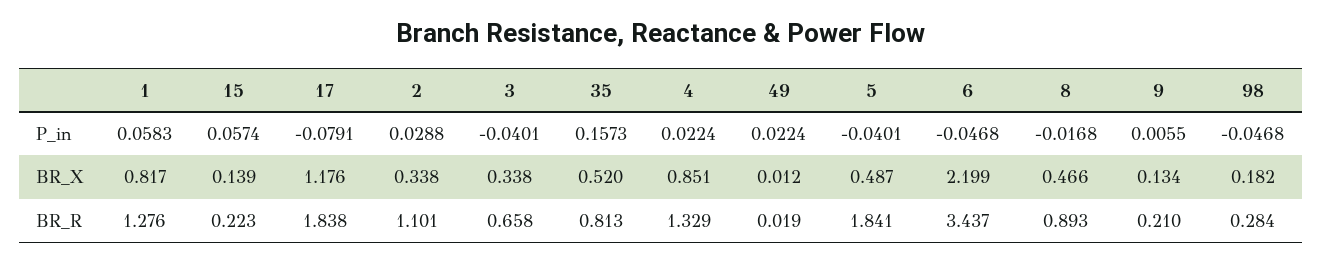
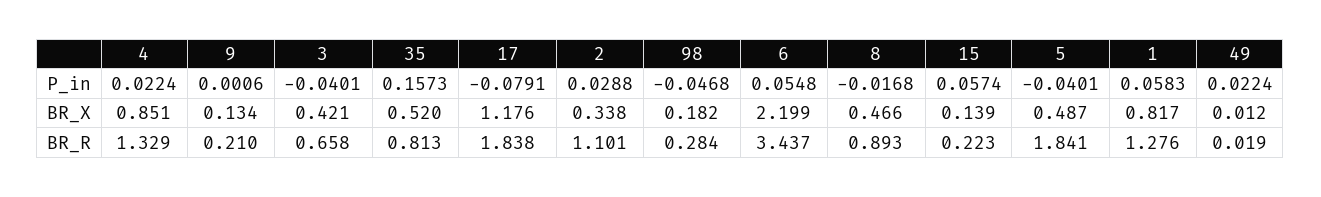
  {
    "1": {
      "P_in": 0.0583,
      "BR_X": 0.817,
      "BR_R": 1.276
    },
    "15": {
      "P_in": 0.0574,
      "BR_X": 0.139,
      "BR_R": 0.223
    },
    "17": {
      "P_in": -0.0791,
      "BR_X": 1.176,
      "BR_R": 1.838
    },
    "2": {
      "P_in": 0.0288,
      "BR_X": 0.338,
      "BR_R": 1.101
    },
    "3": {
      "P_in": -0.0401,
-     "BR_X": 0.338,
+     "BR_X": 0.421,
      "BR_R": 0.658
    },
    "35": {
      "P_in": 0.1573,
      "BR_X": 0.52,
      "BR_R": 0.813
    },
    "4": {
      "P_in": 0.0224,
      "BR_X": 0.851,
      "BR_R": 1.329
    },
    "49": {
      "P_in": 0.0224,
      "BR_X": 0.012,
      "BR_R": 0.019
    },
    "5": {
      "P_in": -0.0401,
      "BR_X": 0.487,
      "BR_R": 1.841
    },
    "6": {
-     "P_in": -0.0468,
+     "P_in": 0.0548,
      "BR_X": 2.199,
      "BR_R": 3.437
    },
    "8": {
      "P_in": -0.0168,
      "BR_X": 0.466,
      "BR_R": 0.893
    },
    "9": {
-     "P_in": 0.0055,
+     "P_in": 0.0006,
      "BR_X": 0.134,
      "BR_R": 0.21
    },
    "98": {
      "P_in": -0.0468,
      "BR_X": 0.182,
      "BR_R": 0.284
    }
  }

